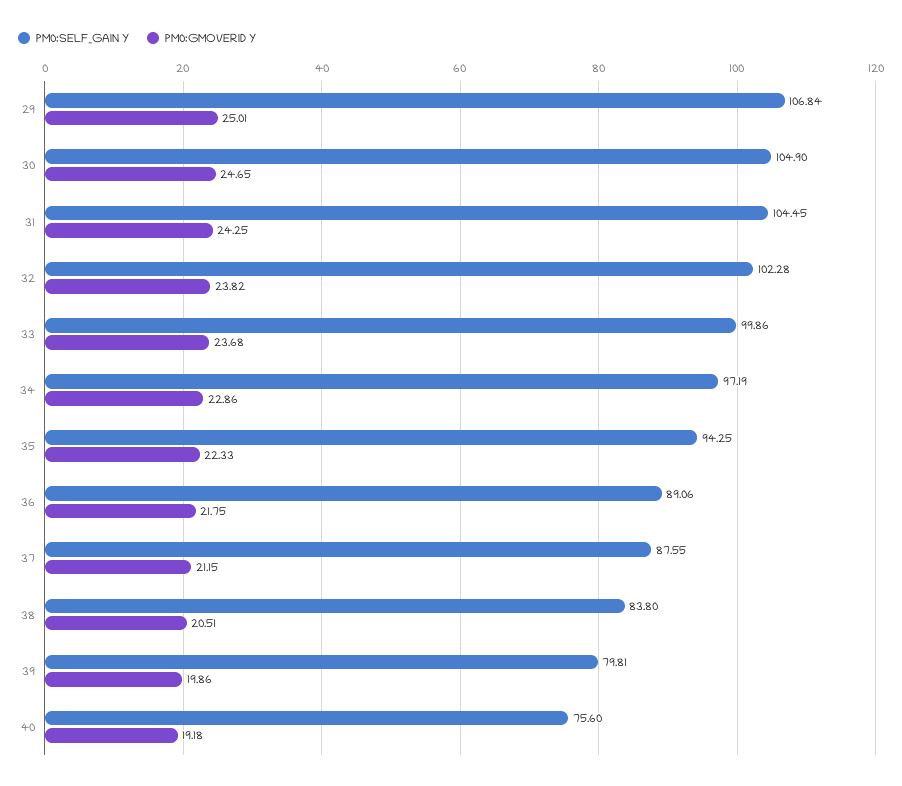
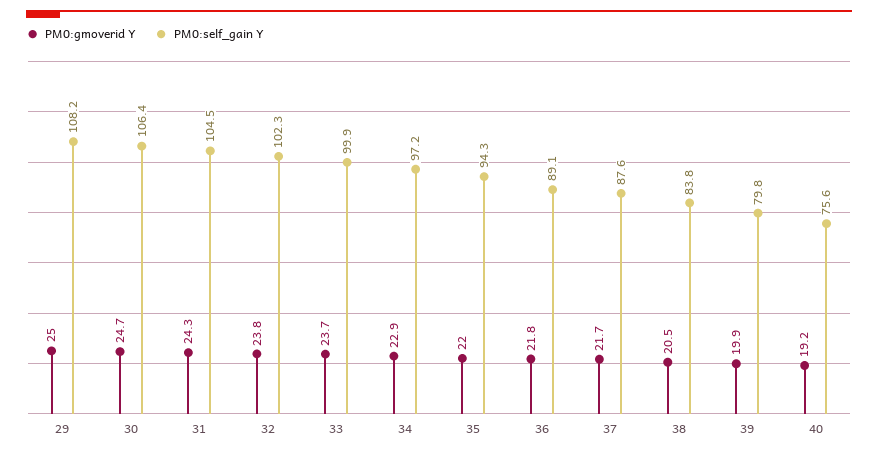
  {
    "PM0:SELF_GAIN Y": {
-     "29": 106.84,
+     "29": 108.2,
-     "30": 104.9,
+     "30": 106.4,
      "31": 104.45,
      "32": 102.28,
      "33": 99.86,
      "34": 97.19,
      "35": 94.25,
      "36": 89.06,
      "37": 87.55,
      "38": 83.8,
      "39": 79.81,
      "40": 75.6
    },
    "PM0:GMOVERID Y": {
      "29": 25.01,
      "30": 24.65,
      "31": 24.25,
      "32": 23.82,
      "33": 23.68,
      "34": 22.86,
-     "35": 22.33,
+     "35": 22,
      "36": 21.75,
-     "37": 21.15,
+     "37": 21.7,
      "38": 20.51,
      "39": 19.86,
      "40": 19.18
    }
  }

